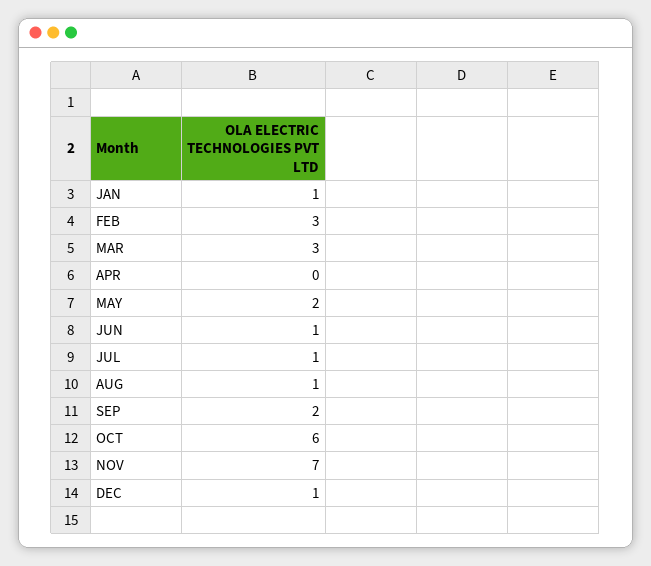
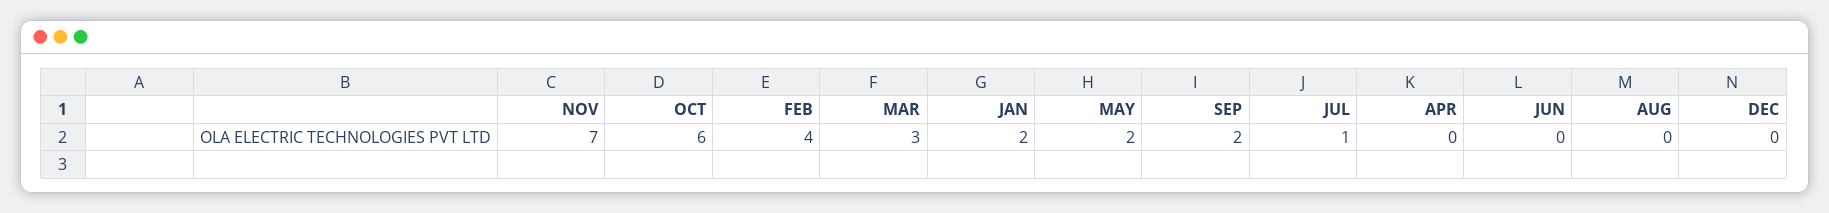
  {
-   "JAN": 1,
+   "JAN": 2,
-   "FEB": 3,
+   "FEB": 4,
    "MAR": 3,
    "APR": 0,
    "MAY": 2,
-   "JUN": 1,
+   "JUN": 0,
    "JUL": 1,
-   "AUG": 1,
+   "AUG": 0,
    "SEP": 2,
    "OCT": 6,
    "NOV": 7,
-   "DEC": 1
+   "DEC": 0
  }

